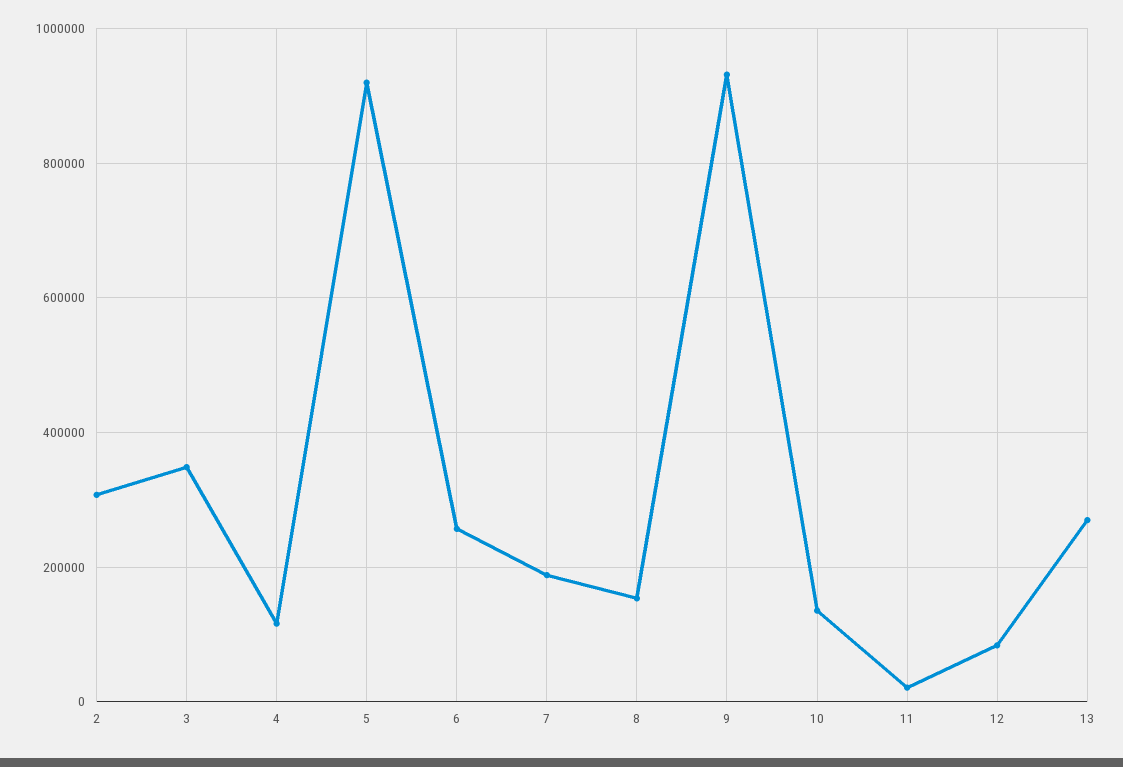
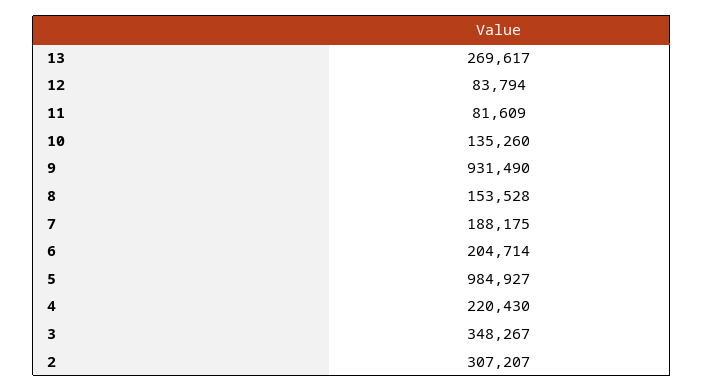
  {
    "2": 307207,
    "3": 348267,
-   "4": 120000,
+   "4": 220430,
-   "5": 920000,
+   "5": 984927,
-   "6": 260000,
+   "6": 204714,
    "7": 188175,
    "8": 153528,
    "9": 931490,
    "10": 135260,
-   "11": 20000,
+   "11": 81609,
    "12": 83794,
    "13": 269617
  }

